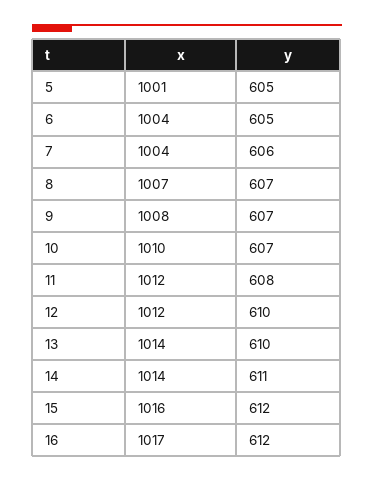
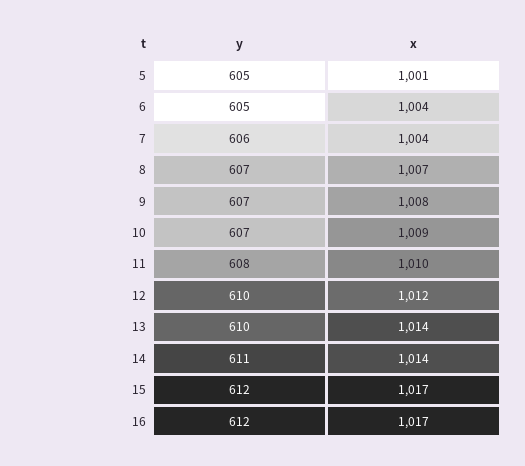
  {
    "x": {
      "5": 1001,
      "6": 1004,
      "7": 1004,
      "8": 1007,
      "9": 1008,
-     "10": 1010,
+     "10": 1009,
-     "11": 1012,
+     "11": 1010,
      "12": 1012,
      "13": 1014,
      "14": 1014,
-     "15": 1016,
+     "15": 1017,
      "16": 1017
    },
    "y": {
      "5": 605,
      "6": 605,
      "7": 606,
      "8": 607,
      "9": 607,
      "10": 607,
      "11": 608,
      "12": 610,
      "13": 610,
      "14": 611,
      "15": 612,
      "16": 612
    }
  }

